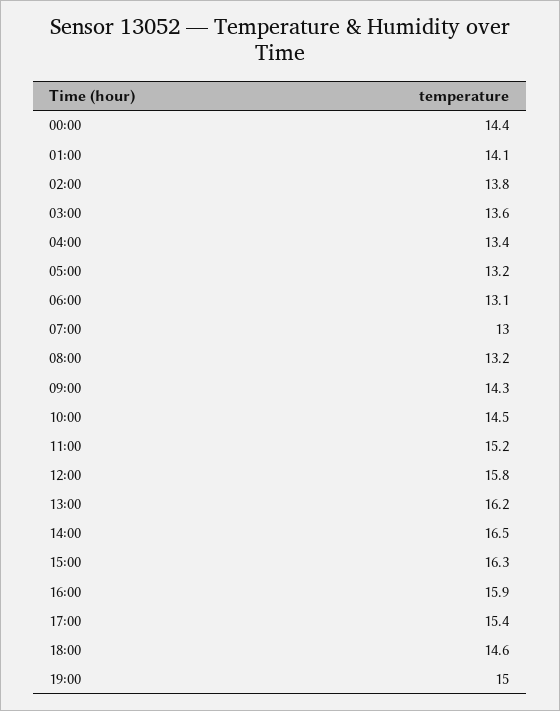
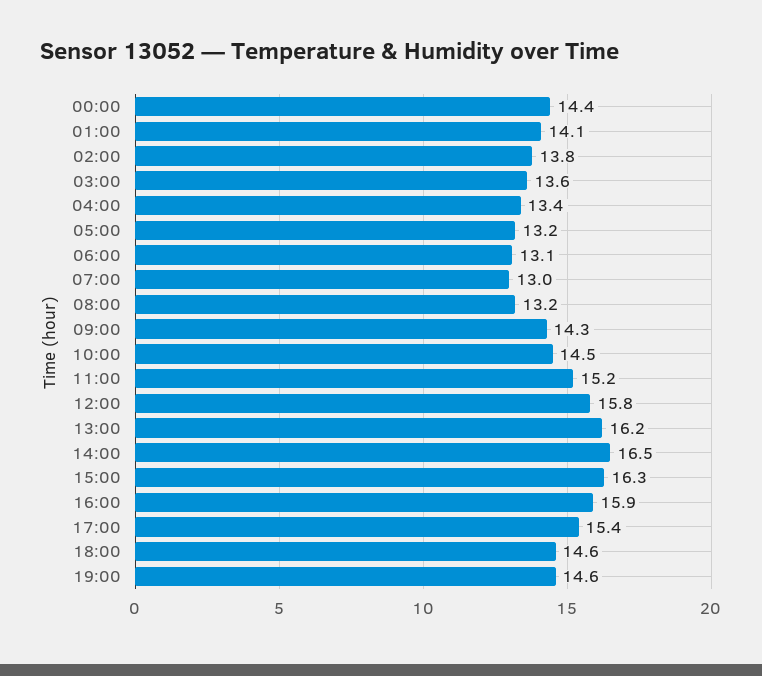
  {
    "00:00": 14.4,
    "01:00": 14.1,
    "02:00": 13.8,
    "03:00": 13.6,
    "04:00": 13.4,
    "05:00": 13.2,
    "06:00": 13.1,
    "07:00": 13,
    "08:00": 13.2,
    "09:00": 14.3,
    "10:00": 14.5,
    "11:00": 15.2,
    "12:00": 15.8,
    "13:00": 16.2,
    "14:00": 16.5,
    "15:00": 16.3,
    "16:00": 15.9,
    "17:00": 15.4,
    "18:00": 14.6,
-   "19:00": 15
+   "19:00": 14.6
  }

